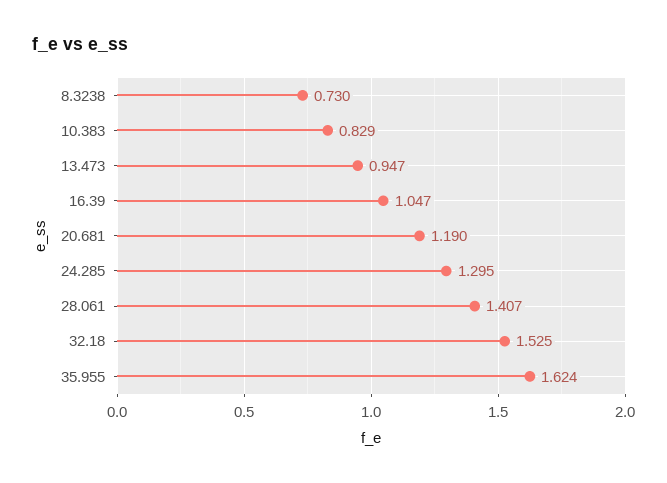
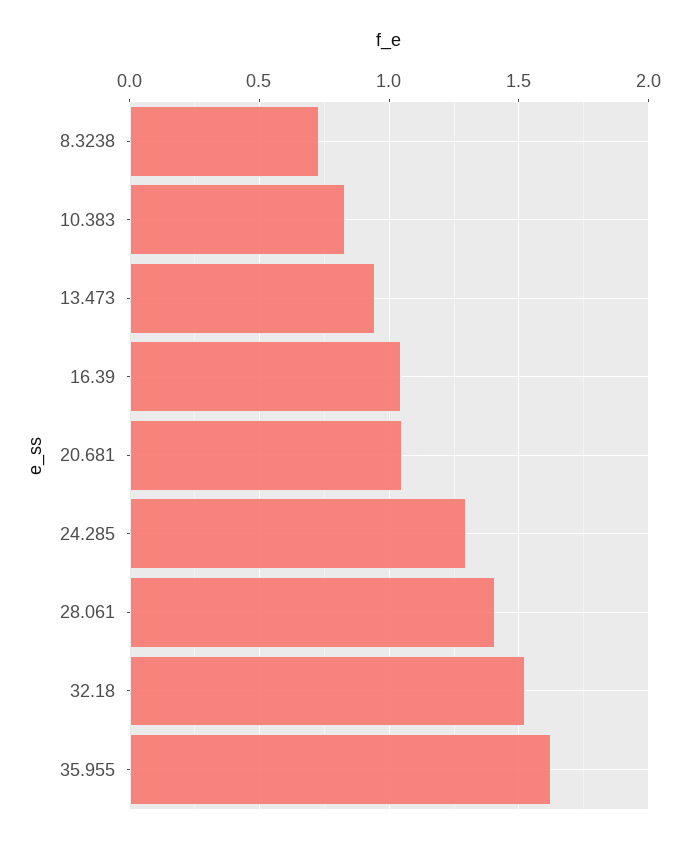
  {
    "8.3238": 0.73,
    "10.383": 0.829,
    "13.473": 0.947,
    "16.39": 1.047,
-   "20.681": 1.19,
+   "20.681": 1.05,
    "24.285": 1.295,
    "28.061": 1.407,
    "32.18": 1.525,
    "35.955": 1.624
  }

